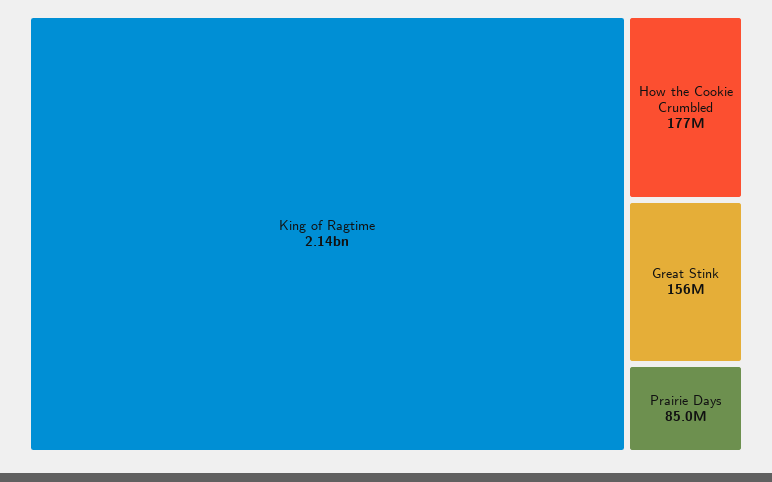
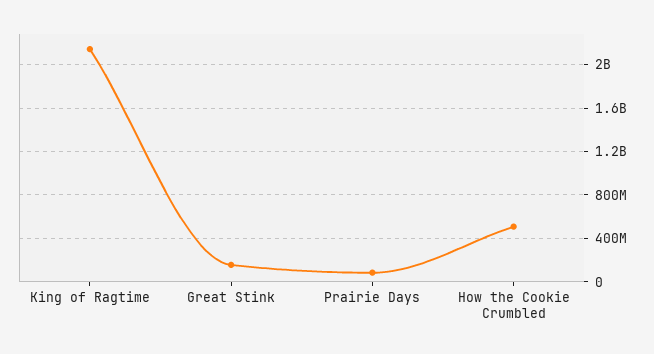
  {
    "King of Ragtime": 2140000000,
-   "How the Cookie Crumbled": 177000000,
+   "How the Cookie Crumbled": 500000000,
    "Great Stink": 156000000,
    "Prairie Days": 85000000
  }

